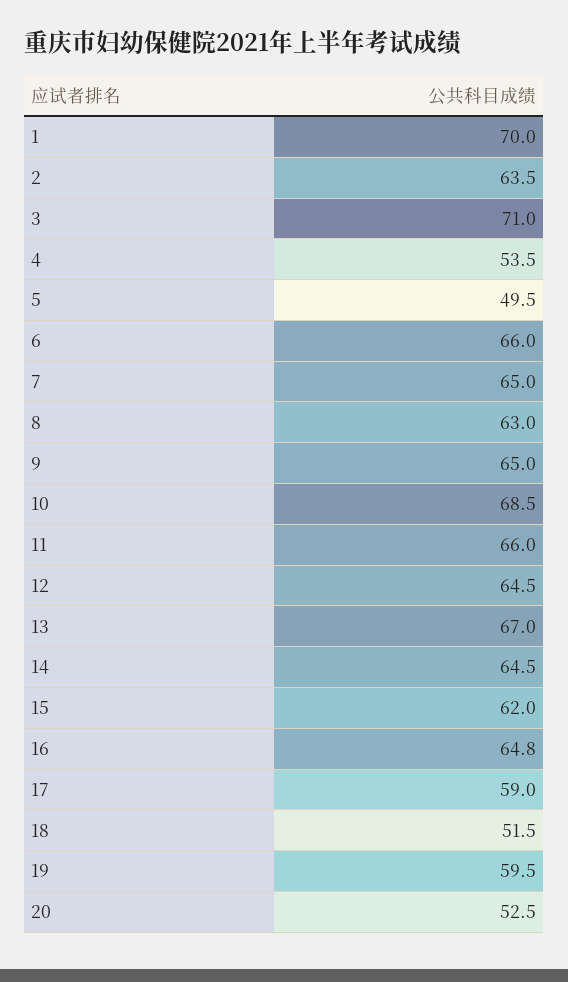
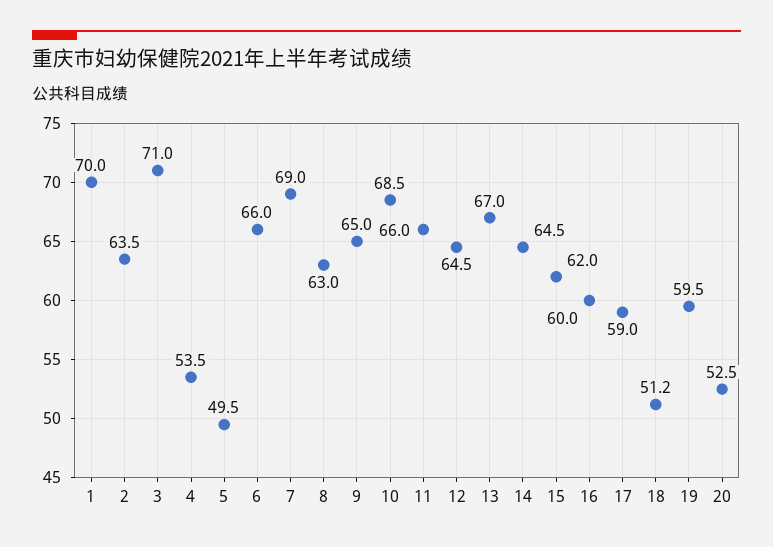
  {
    "1": 70,
    "2": 63.5,
    "3": 71,
    "4": 53.5,
    "5": 49.5,
    "6": 66,
-   "7": 65,
+   "7": 69,
    "8": 63,
    "9": 65,
    "10": 68.5,
    "11": 66,
    "12": 64.5,
    "13": 67,
    "14": 64.5,
    "15": 62,
-   "16": 64.8,
+   "16": 60,
    "17": 59,
-   "18": 51.5,
+   "18": 51.2,
    "19": 59.5,
    "20": 52.5
  }

